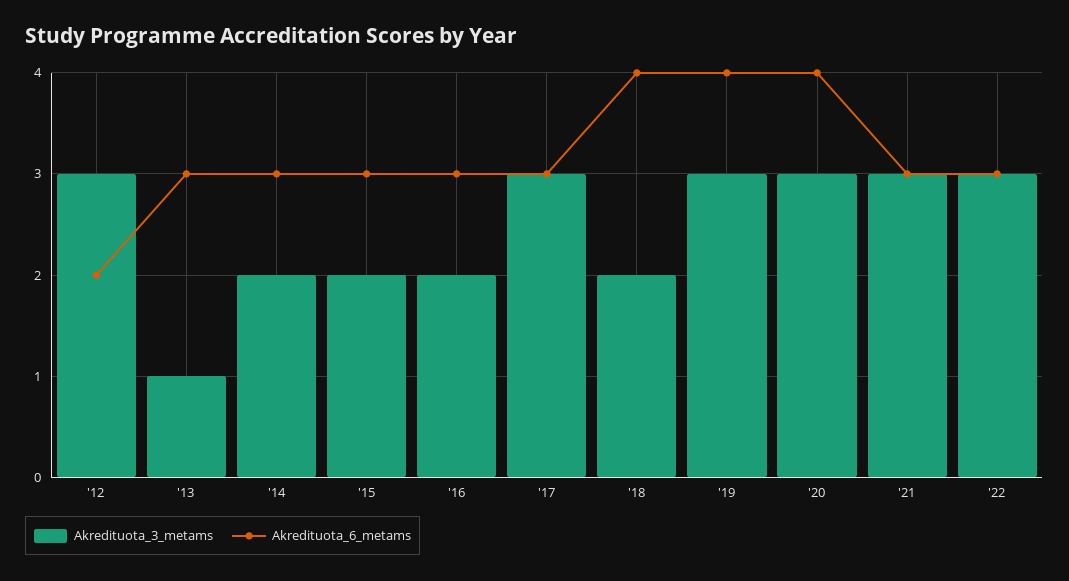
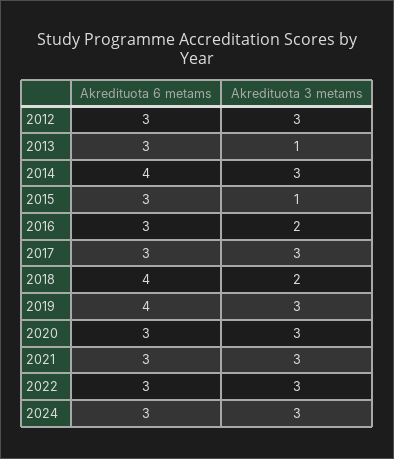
  {
    "Akredituota_3_metams": {
      "'12": 3,
      "'13": 1,
-     "'14": 2,
+     "'14": 3,
-     "'15": 2,
+     "'15": 1,
      "'16": 2,
      "'17": 3,
      "'18": 2,
      "'19": 3,
      "'20": 3,
      "'21": 3,
-     "'22": 3
+     "'22": 3,
+     "2024": 3
    },
    "Akredituota_6_metams": {
-     "'12": 2,
+     "'12": 3,
      "'13": 3,
-     "'14": 3,
+     "'14": 4,
      "'15": 3,
      "'16": 3,
      "'17": 3,
      "'18": 4,
      "'19": 4,
-     "'20": 4,
+     "'20": 3,
      "'21": 3,
-     "'22": 3
+     "'22": 3,
+     "2024": 3
    }
  }

